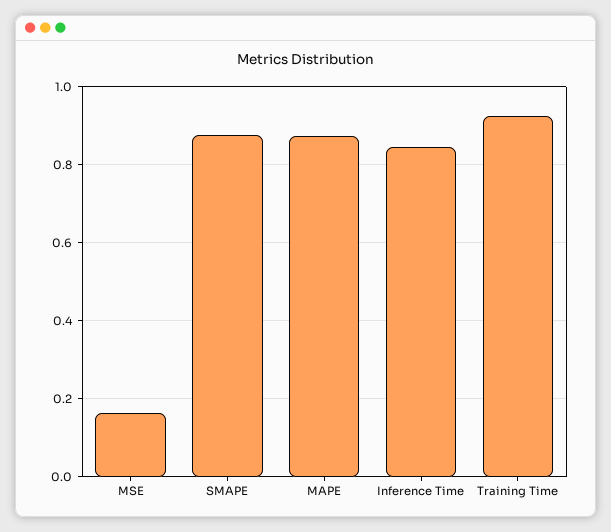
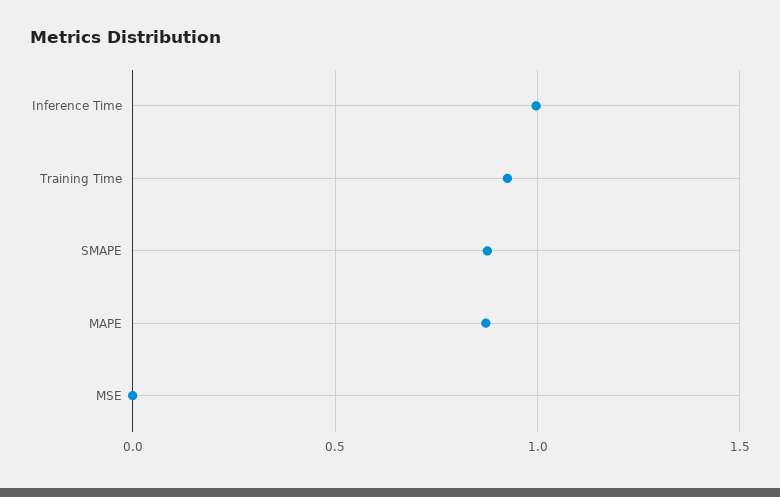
  {
-   "MSE": 0.16,
+   "MSE": 0,
    "SMAPE": 0.88,
    "MAPE": 0.88,
-   "Inference Time": 0.84,
+   "Inference Time": 1,
    "Training Time": 0.92
  }

